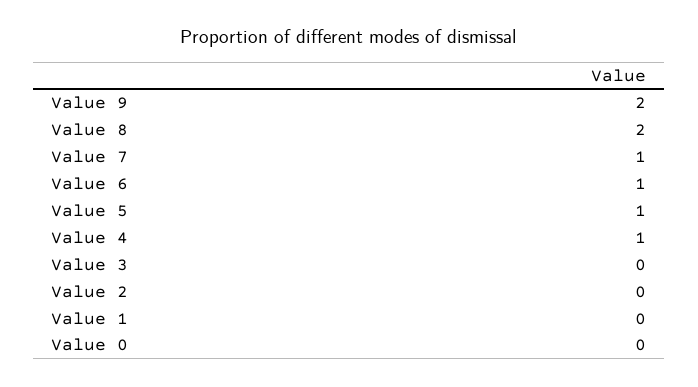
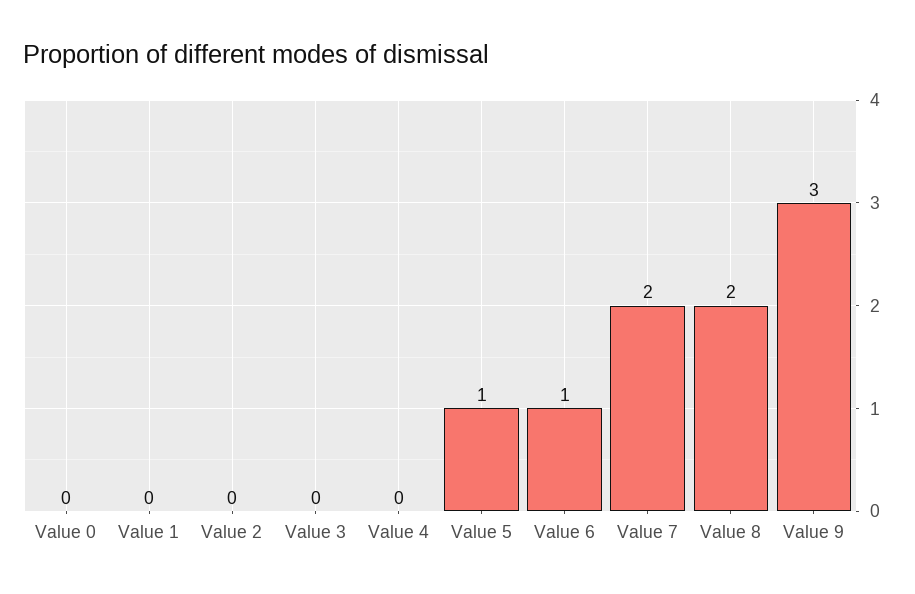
  {
-   "Value 9": 2,
+   "Value 9": 3,
    "Value 8": 2,
-   "Value 7": 1,
+   "Value 7": 2,
    "Value 6": 1,
    "Value 5": 1,
-   "Value 4": 1,
+   "Value 4": 0,
    "Value 3": 0,
    "Value 2": 0,
    "Value 1": 0,
    "Value 0": 0
  }

